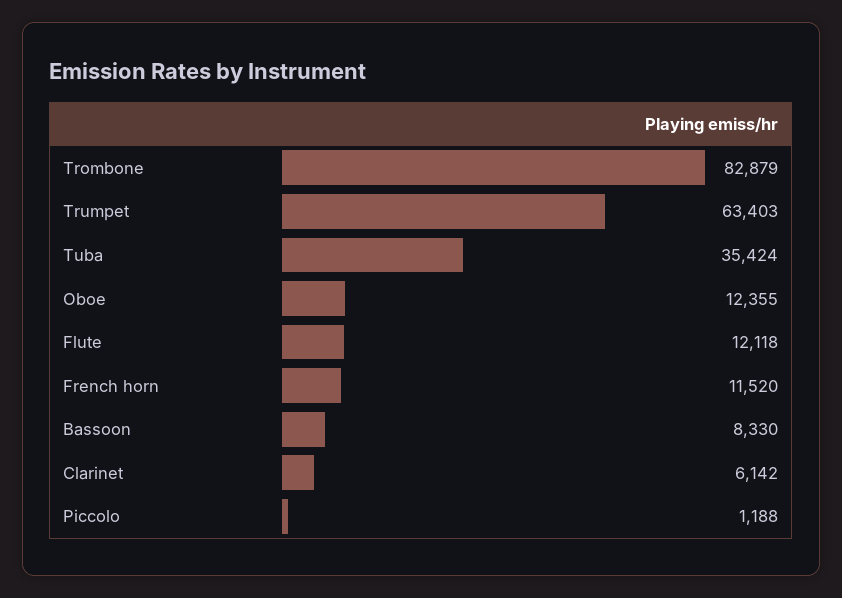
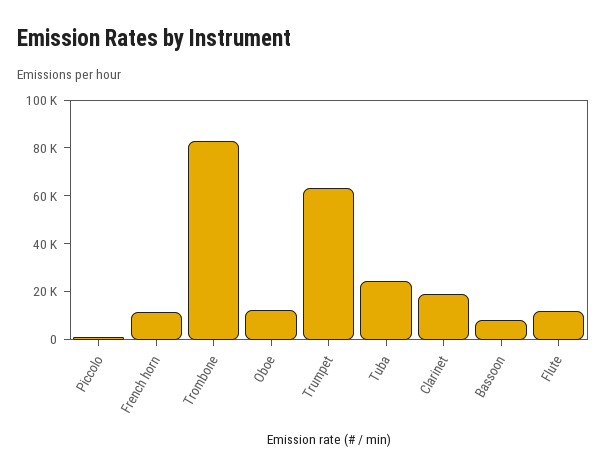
  {
    "Trombone": 82879,
    "Trumpet": 63403,
-   "Tuba": 35424,
+   "Tuba": 25000,
    "Oboe": 12355,
    "Flute": 12118,
    "French horn": 11520,
    "Bassoon": 8330,
-   "Clarinet": 6142,
+   "Clarinet": 20000,
    "Piccolo": 1188
  }

